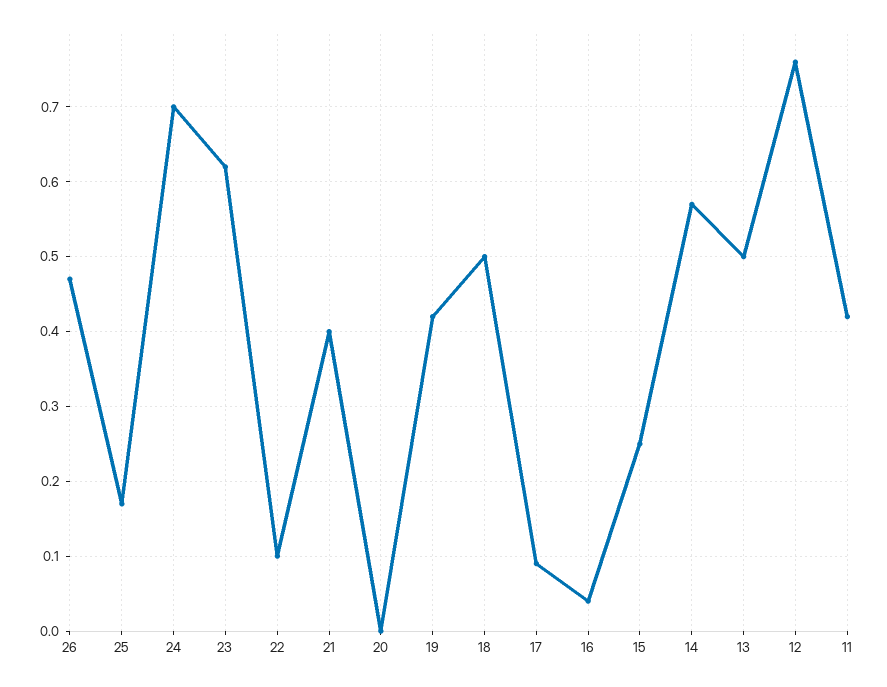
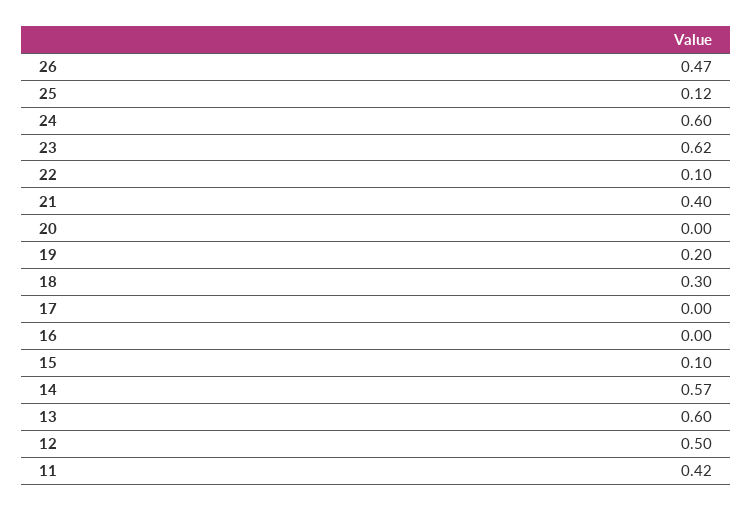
  {
    "26": 0.47,
-   "25": 0.17,
+   "25": 0.12,
-   "24": 0.7,
+   "24": 0.6,
    "23": 0.62,
    "22": 0.1,
    "21": 0.4,
    "20": 0,
-   "19": 0.42,
+   "19": 0.2,
-   "18": 0.5,
+   "18": 0.3,
-   "17": 0.09,
+   "17": 0,
-   "16": 0.04,
+   "16": 0,
-   "15": 0.25,
+   "15": 0.1,
    "14": 0.57,
-   "13": 0.5,
+   "13": 0.6,
-   "12": 0.76,
+   "12": 0.5,
    "11": 0.42
  }

